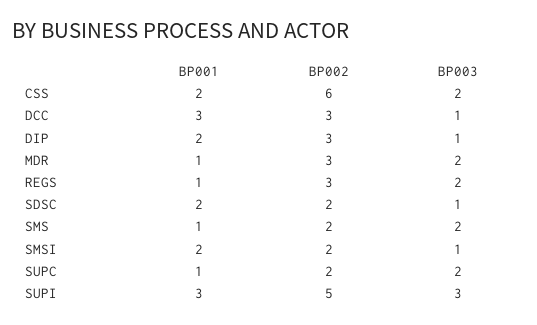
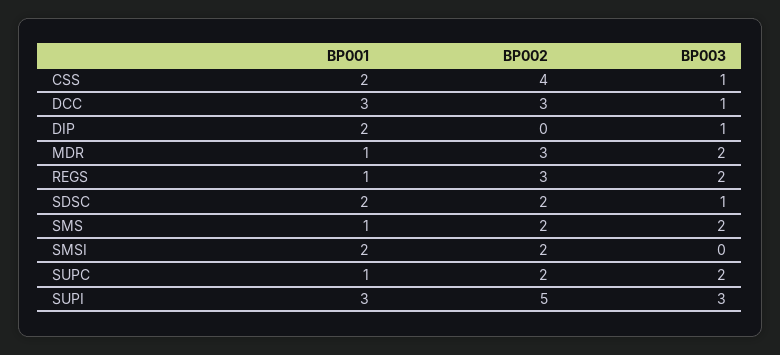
  {
    "BP001": {
      "CSS": 2,
      "DCC": 3,
      "DIP": 2,
      "MDR": 1,
      "REGS": 1,
      "SDSC": 2,
      "SMS": 1,
      "SMSI": 2,
      "SUPC": 1,
      "SUPI": 3
    },
    "BP002": {
-     "CSS": 6,
+     "CSS": 4,
      "DCC": 3,
-     "DIP": 3,
+     "DIP": 0,
      "MDR": 3,
      "REGS": 3,
      "SDSC": 2,
      "SMS": 2,
      "SMSI": 2,
      "SUPC": 2,
      "SUPI": 5
    },
    "BP003": {
-     "CSS": 2,
+     "CSS": 1,
      "DCC": 1,
      "DIP": 1,
      "MDR": 2,
      "REGS": 2,
      "SDSC": 1,
      "SMS": 2,
-     "SMSI": 1,
+     "SMSI": 0,
      "SUPC": 2,
      "SUPI": 3
    }
  }

